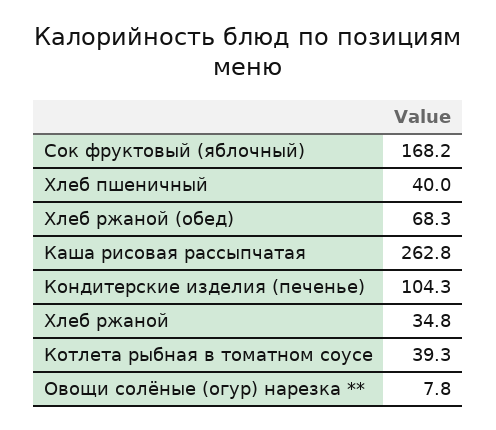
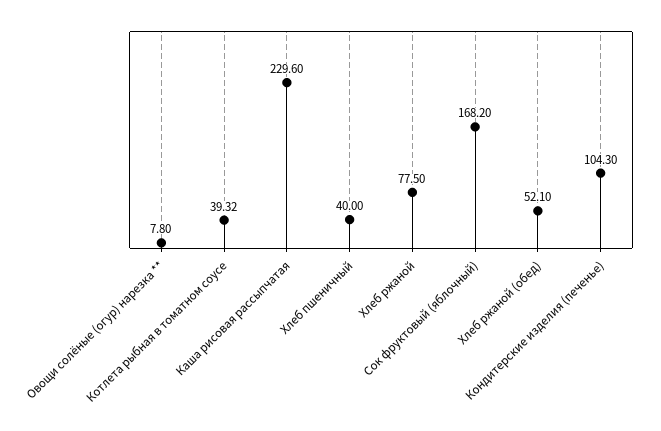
  {
    "Сок фруктовый (яблочный)": 168.2,
    "Хлеб пшеничный": 40,
-   "Хлеб ржаной (обед)": 68.3,
+   "Хлеб ржаной (обед)": 52.1,
-   "Каша рисовая рассыпчатая": 262.8,
+   "Каша рисовая рассыпчатая": 229.6,
    "Кондитерские изделия (печенье)": 104.3,
-   "Хлеб ржаной": 34.8,
+   "Хлеб ржаной": 77.5,
    "Котлета рыбная в томатном соусе": 39.32,
    "Овощи солёные (огур) нарезка **": 7.8
  }

